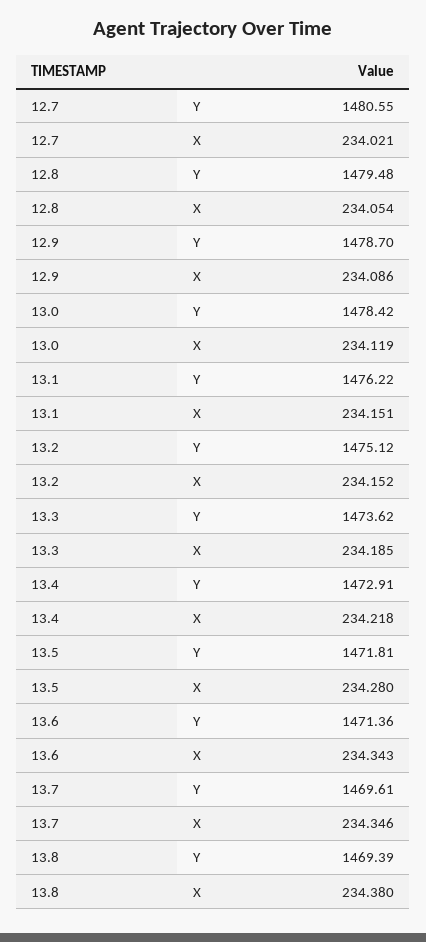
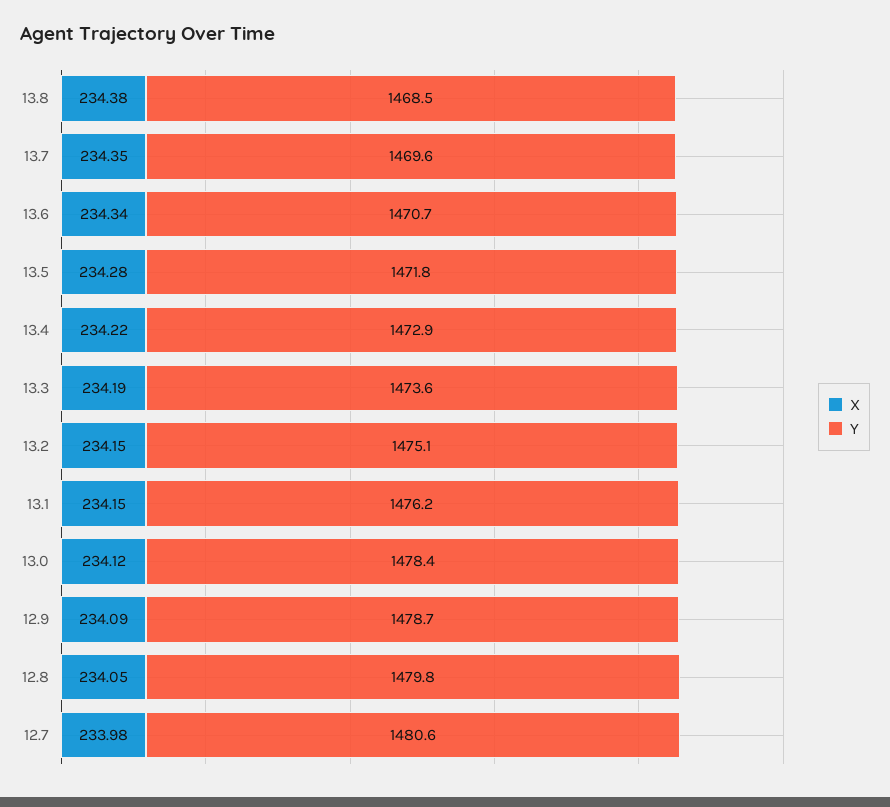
  {
    "Y": {
      "12.7": 1480.55,
-     "12.8": 1479.48,
+     "12.8": 1479.8,
      "12.9": 1478.7,
      "13.0": 1478.42,
      "13.1": 1476.22,
      "13.2": 1475.12,
      "13.3": 1473.62,
      "13.4": 1472.91,
      "13.5": 1471.81,
-     "13.6": 1471.36,
+     "13.6": 1470.7,
      "13.7": 1469.61,
-     "13.8": 1469.39
+     "13.8": 1468.5
    },
    "X": {
-     "12.7": 234.021,
+     "12.7": 233.98,
      "12.8": 234.054,
      "12.9": 234.086,
      "13.0": 234.119,
      "13.1": 234.151,
      "13.2": 234.152,
      "13.3": 234.185,
      "13.4": 234.218,
      "13.5": 234.28,
      "13.6": 234.343,
      "13.7": 234.346,
      "13.8": 234.38
    }
  }

